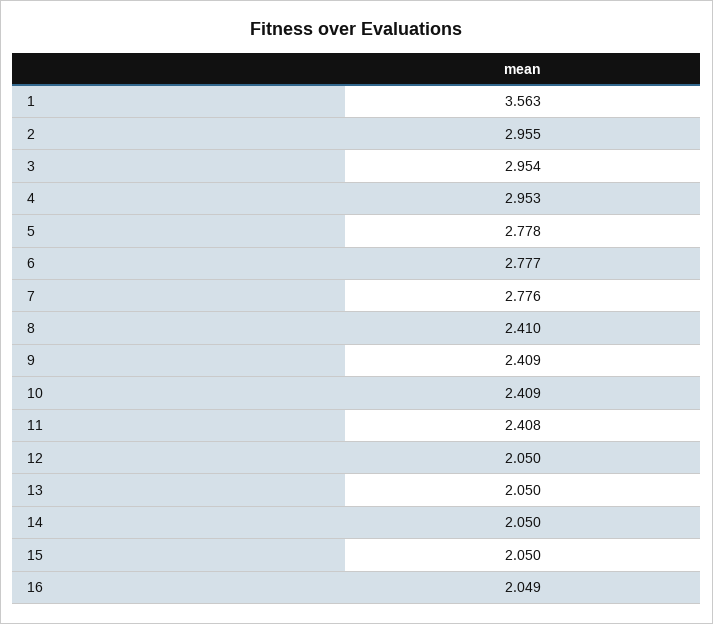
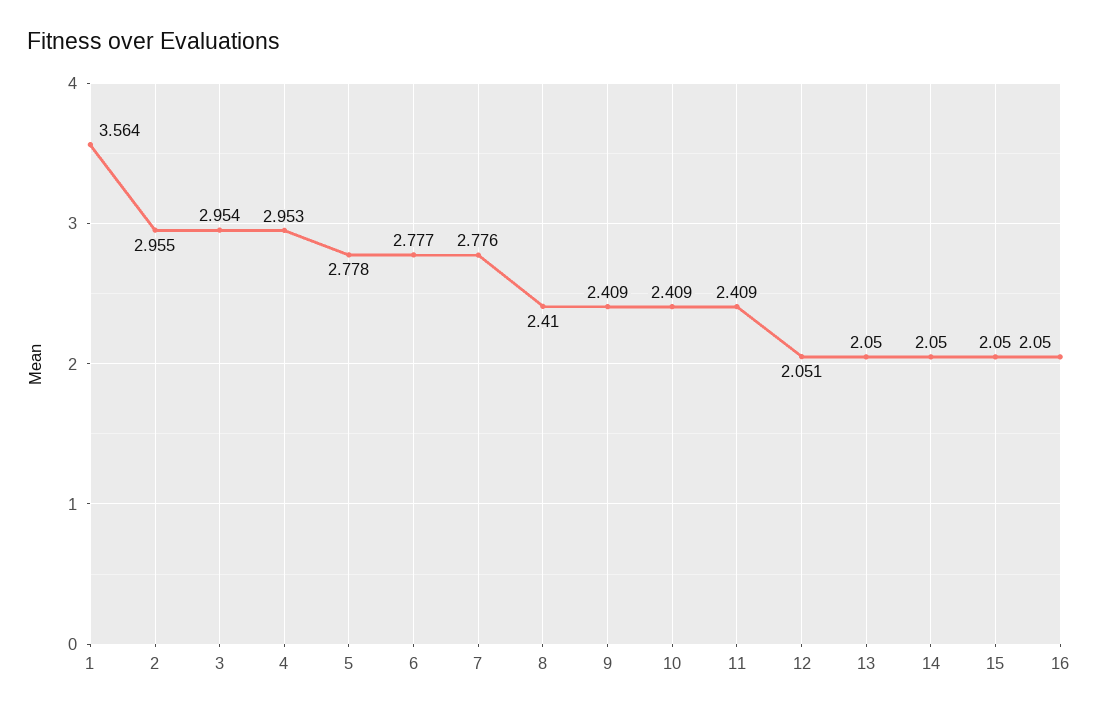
  {
-   "1": 3.563,
+   "1": 3.564,
    "2": 2.955,
    "3": 2.954,
    "4": 2.953,
    "5": 2.778,
    "6": 2.777,
    "7": 2.776,
    "8": 2.41,
    "9": 2.409,
    "10": 2.409,
-   "11": 2.408,
+   "11": 2.409,
-   "12": 2.05,
+   "12": 2.051,
    "13": 2.05,
    "14": 2.05,
    "15": 2.05,
-   "16": 2.049
+   "16": 2.05
  }

